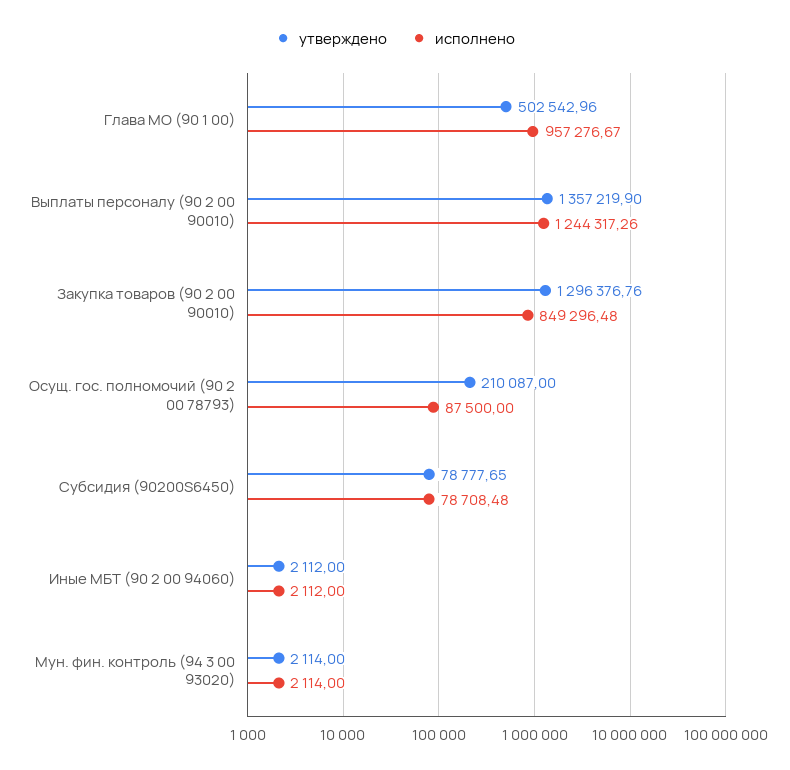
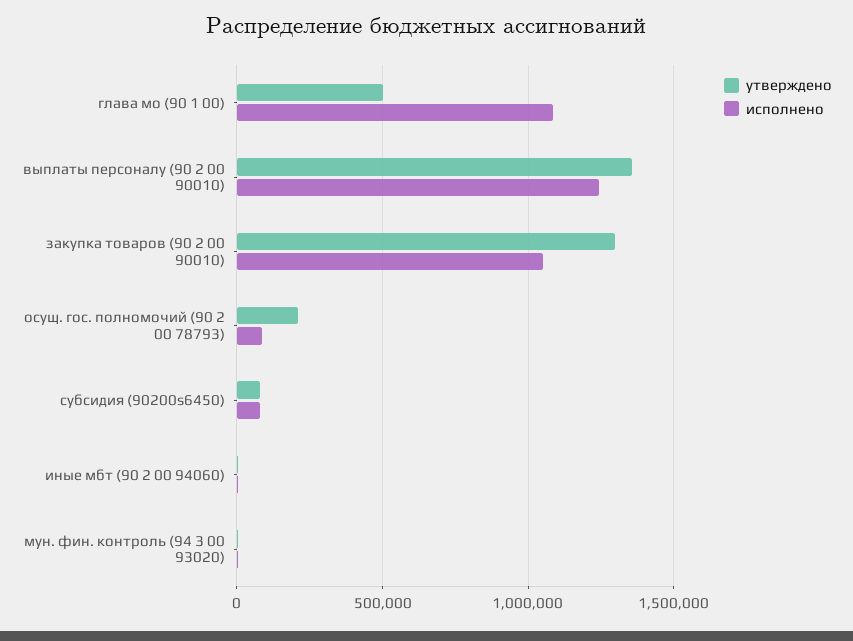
  {
    "утверждено": {
      "Глава МО (90 1 00)": 502542.96,
      "Выплаты персоналу (90 2 00 90010)": 1357219.9,
      "Закупка товаров (90 2 00 90010)": 1296376.76,
      "Осущ. гос. полномочий (90 2 00 78793)": 210087,
      "Субсидия (90200S6450)": 78777.65,
      "Иные МБТ (90 2 00 94060)": 2112,
      "Мун. фин. контроль (94 3 00 93020)": 2114
    },
    "исполнено": {
-     "Глава МО (90 1 00)": 957276.67,
+     "Глава МО (90 1 00)": 1100000,
      "Выплаты персоналу (90 2 00 90010)": 1244317.26,
-     "Закупка товаров (90 2 00 90010)": 849296.48,
+     "Закупка товаров (90 2 00 90010)": 1050000,
      "Осущ. гос. полномочий (90 2 00 78793)": 87500,
      "Субсидия (90200S6450)": 78708.48,
      "Иные МБТ (90 2 00 94060)": 2112,
      "Мун. фин. контроль (94 3 00 93020)": 2114
    }
  }

